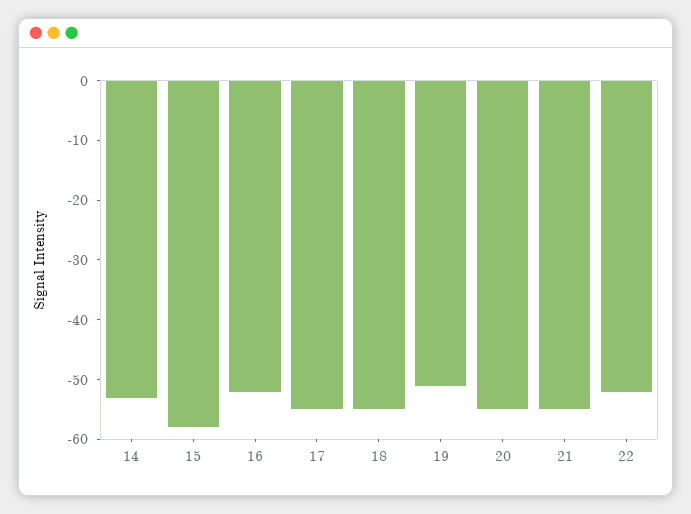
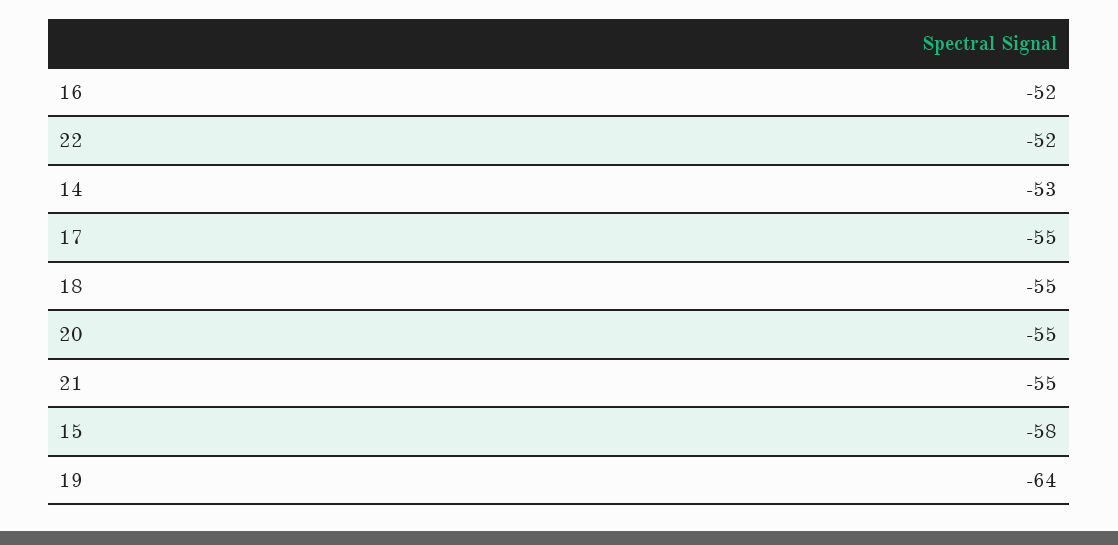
  {
    "14": -53,
    "15": -58,
    "16": -52,
    "17": -55,
    "18": -55,
-   "19": -50,
+   "19": -64,
    "20": -55,
    "21": -55,
    "22": -52
  }

